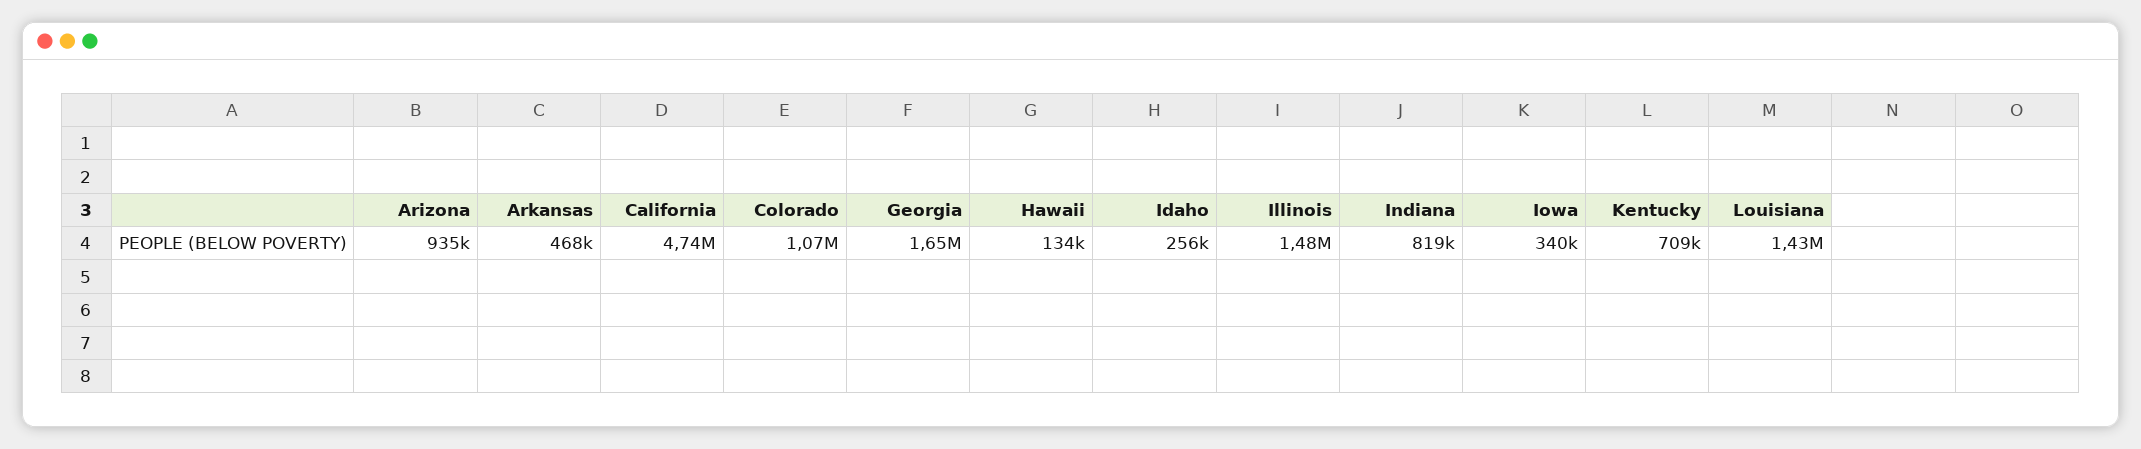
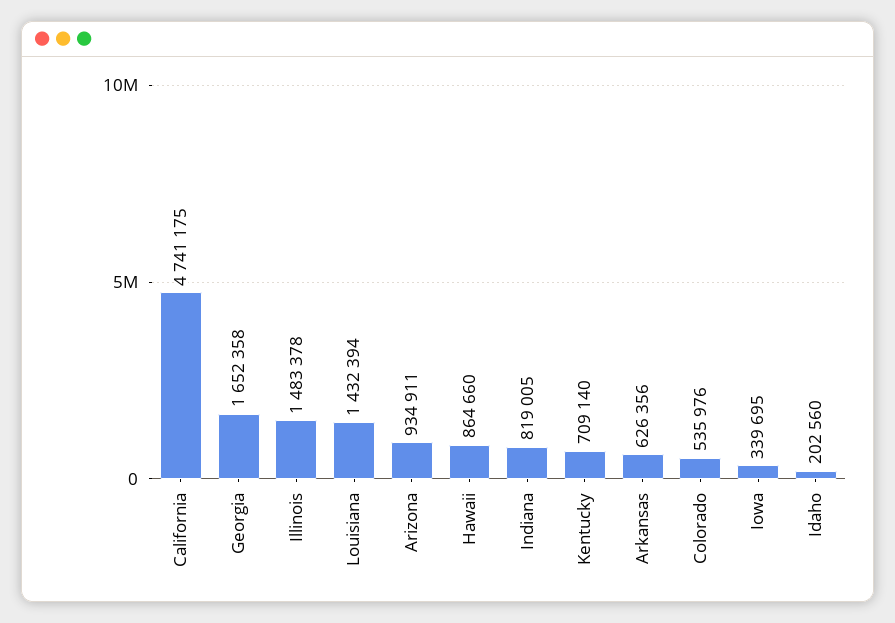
  {
    "Arizona": 934911,
-   "Arkansas": 468000,
+   "Arkansas": 626356,
    "California": 4741175,
-   "Colorado": 1070000,
+   "Colorado": 535976,
    "Georgia": 1652358,
-   "Hawaii": 134000,
+   "Hawaii": 864660,
-   "Idaho": 256000,
+   "Idaho": 202560,
    "Illinois": 1483378,
    "Indiana": 819005,
    "Iowa": 339695,
    "Kentucky": 709140,
    "Louisiana": 1432394
  }

